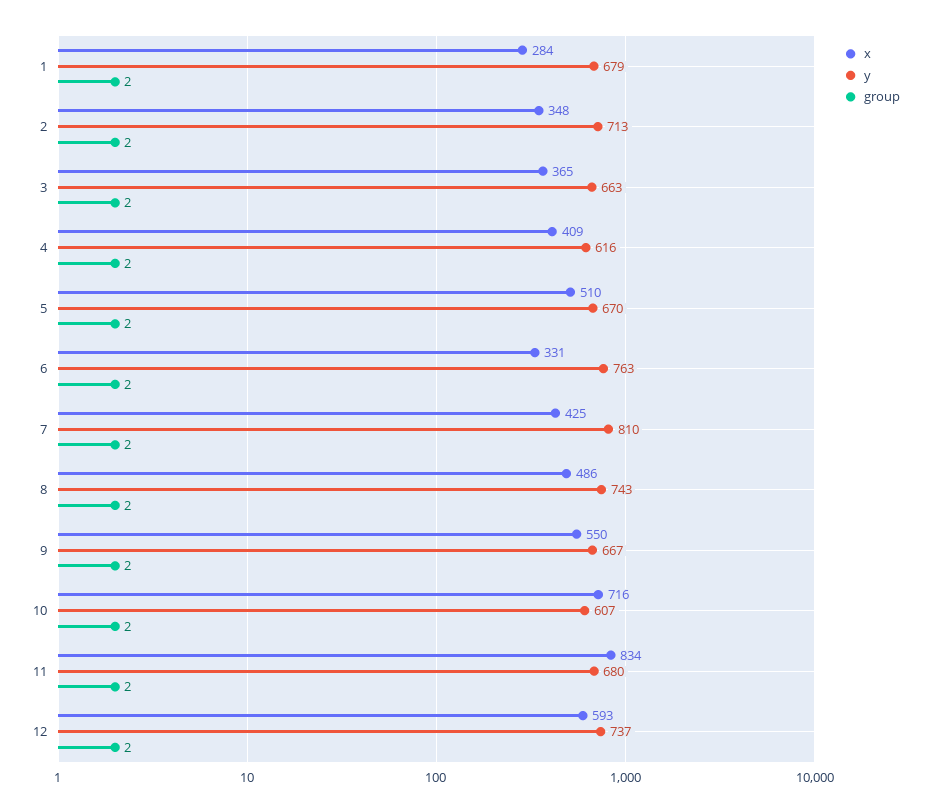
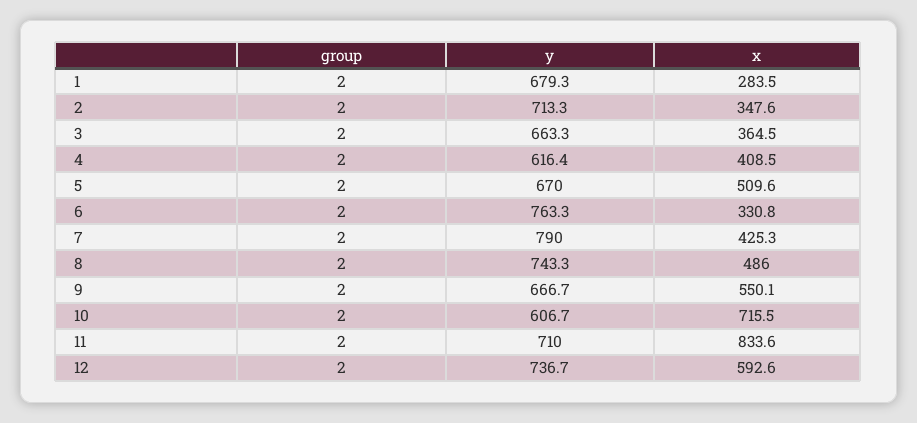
  {
    "x": {
      "1": 283.5,
      "2": 347.6,
      "3": 364.5,
      "4": 408.5,
      "5": 509.6,
      "6": 330.8,
      "7": 425.3,
      "8": 486,
      "9": 550.1,
      "10": 715.5,
      "11": 833.6,
      "12": 592.6
    },
    "y": {
      "1": 679.3,
      "2": 713.3,
      "3": 663.3,
      "4": 616.4,
      "5": 670,
      "6": 763.3,
-     "7": 810,
+     "7": 790,
      "8": 743.3,
      "9": 666.7,
      "10": 606.7,
-     "11": 680,
+     "11": 710,
      "12": 736.7
    },
    "group": {
      "1": 2,
      "2": 2,
      "3": 2,
      "4": 2,
      "5": 2,
      "6": 2,
      "7": 2,
      "8": 2,
      "9": 2,
      "10": 2,
      "11": 2,
      "12": 2
    }
  }

